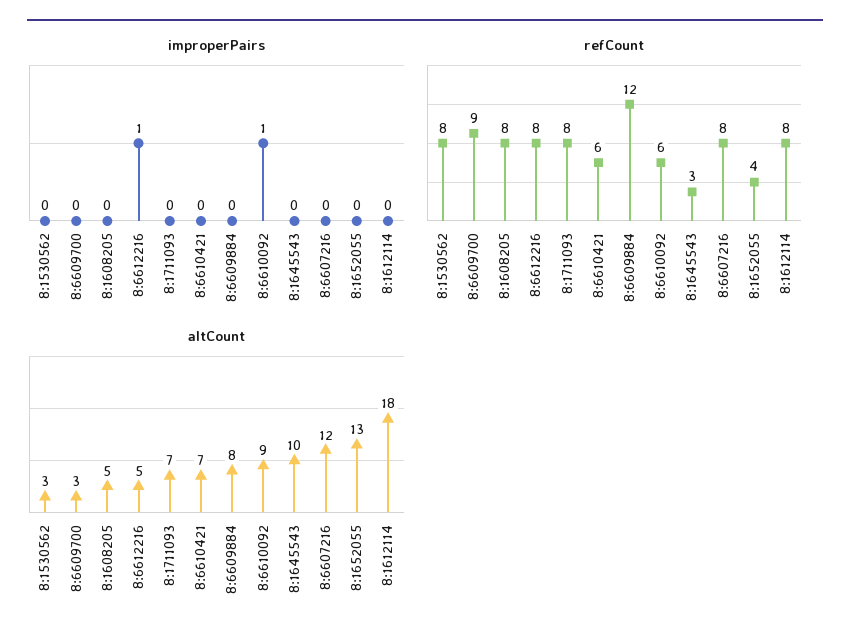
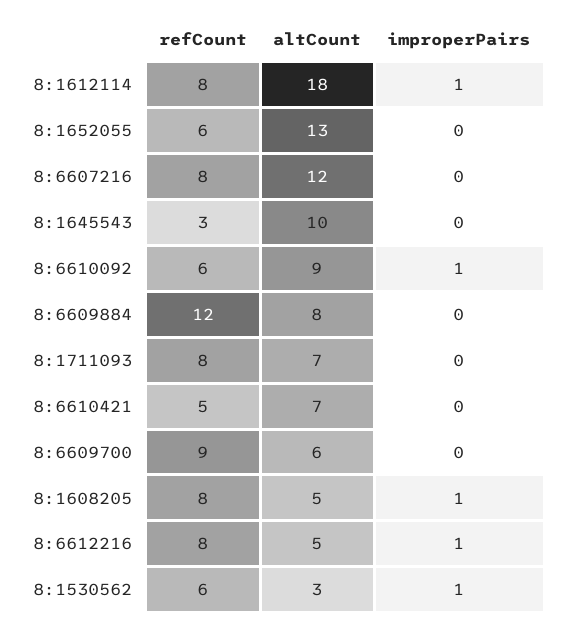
  {
    "improperPairs": {
-     "8:1530562": 0,
+     "8:1530562": 1,
      "8:6609700": 0,
-     "8:1608205": 0,
+     "8:1608205": 1,
      "8:6612216": 1,
      "8:1711093": 0,
      "8:6610421": 0,
      "8:6609884": 0,
      "8:6610092": 1,
      "8:1645543": 0,
      "8:6607216": 0,
      "8:1652055": 0,
-     "8:1612114": 0
+     "8:1612114": 1
    },
    "refCount": {
-     "8:1530562": 8,
+     "8:1530562": 6,
      "8:6609700": 9,
      "8:1608205": 8,
      "8:6612216": 8,
      "8:1711093": 8,
-     "8:6610421": 6,
+     "8:6610421": 5,
      "8:6609884": 12,
      "8:6610092": 6,
      "8:1645543": 3,
      "8:6607216": 8,
-     "8:1652055": 4,
+     "8:1652055": 6,
      "8:1612114": 8
    },
    "altCount": {
      "8:1530562": 3,
-     "8:6609700": 3,
+     "8:6609700": 6,
      "8:1608205": 5,
      "8:6612216": 5,
      "8:1711093": 7,
      "8:6610421": 7,
      "8:6609884": 8,
      "8:6610092": 9,
      "8:1645543": 10,
      "8:6607216": 12,
      "8:1652055": 13,
      "8:1612114": 18
    }
  }

